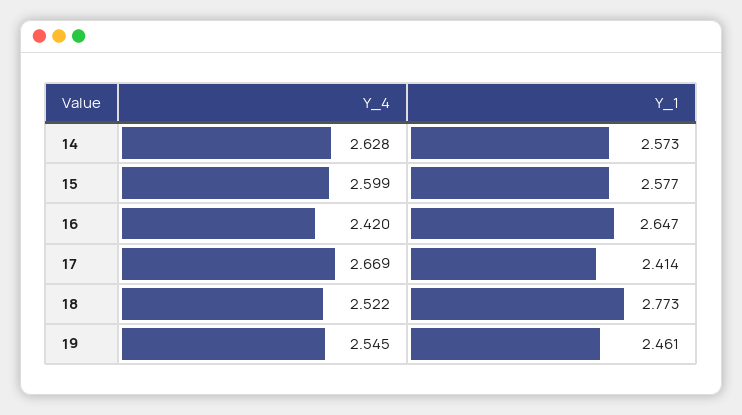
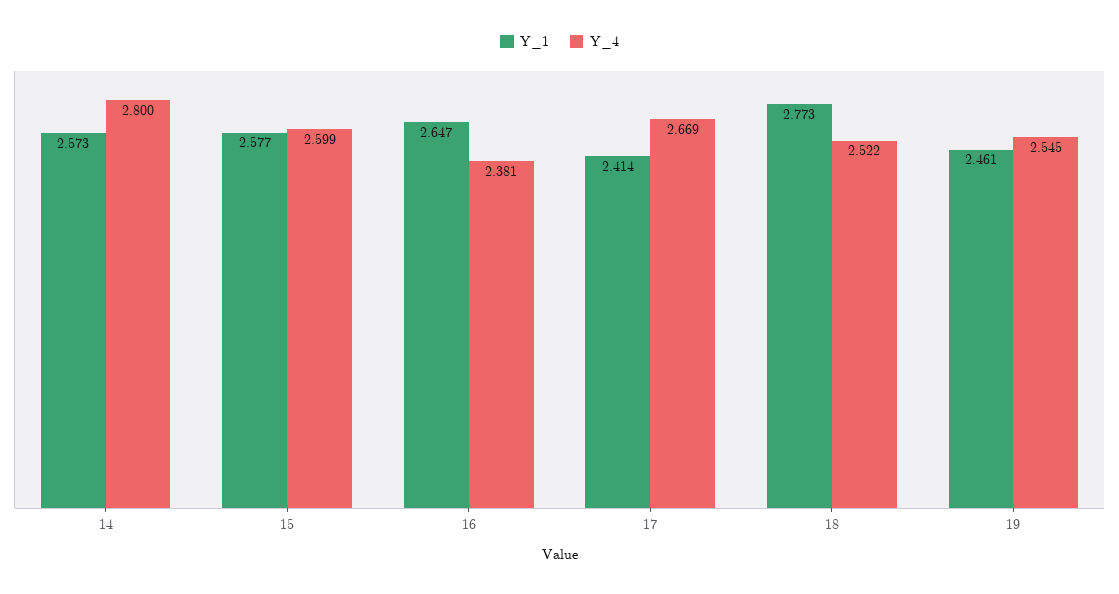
  {
    "Y_4": {
-     "14": 2.628,
+     "14": 2.8,
      "15": 2.599,
-     "16": 2.42,
+     "16": 2.381,
      "17": 2.669,
      "18": 2.522,
      "19": 2.545
    },
    "Y_1": {
      "14": 2.573,
      "15": 2.577,
      "16": 2.647,
      "17": 2.414,
      "18": 2.773,
      "19": 2.461
    }
  }

